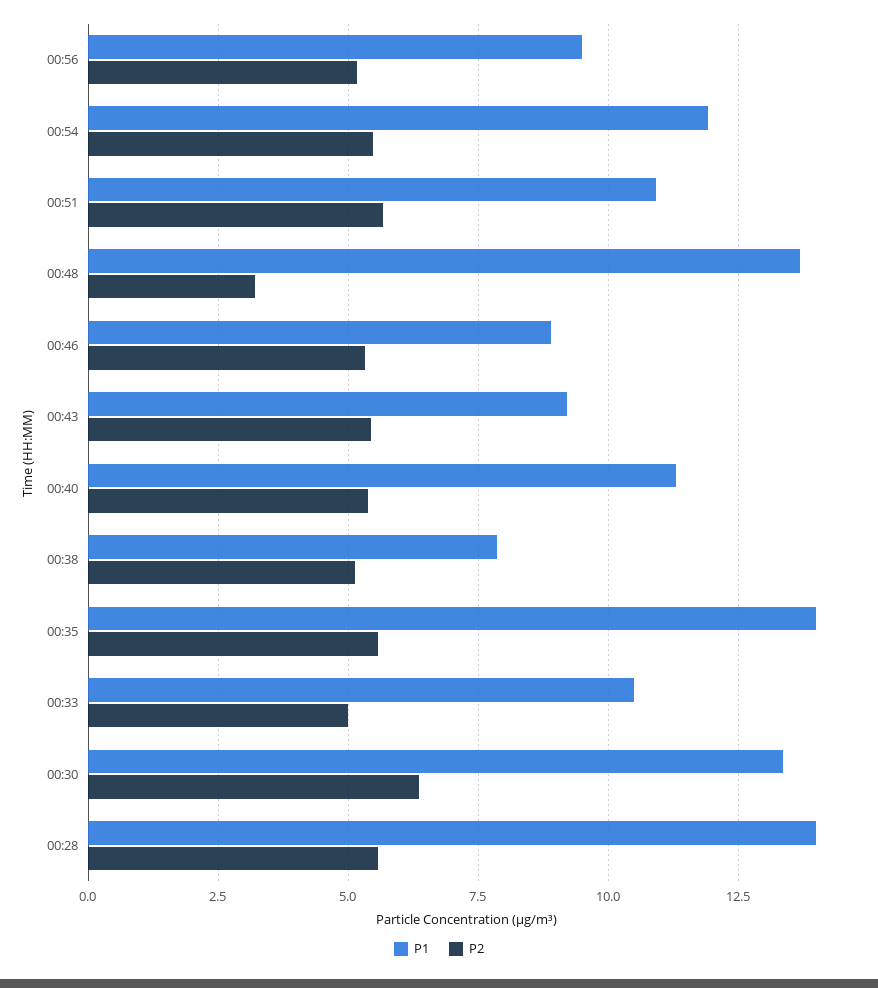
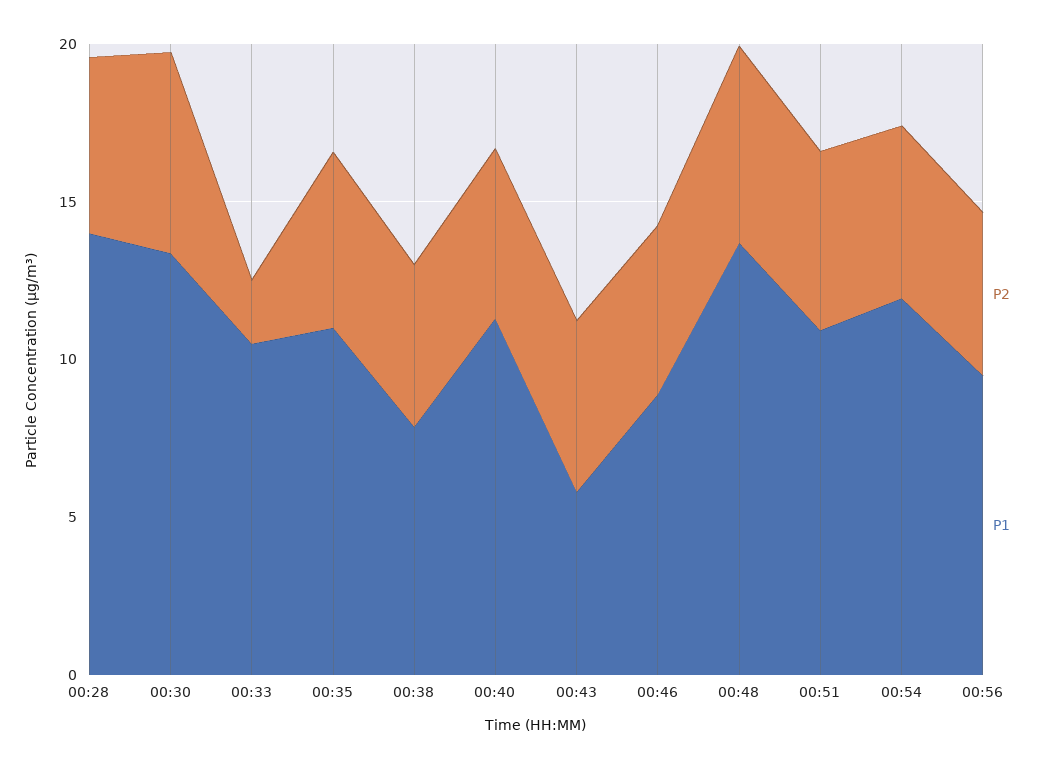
  {
    "P1": {
      "00:56": 9.5,
      "00:54": 12,
      "00:51": 11,
      "00:48": 13.75,
      "00:46": 9,
-     "00:43": 9.25,
+     "00:43": 6,
      "00:40": 11.25,
      "00:38": 7.75,
-     "00:35": 14,
+     "00:35": 11,
      "00:33": 10.5,
      "00:30": 13.25,
      "00:28": 14
    },
    "P2": {
      "00:56": 5.25,
      "00:54": 5.5,
      "00:51": 5.75,
-     "00:48": 3.25,
+     "00:48": 6,
      "00:46": 5.25,
      "00:43": 5.5,
      "00:40": 5.25,
      "00:38": 5.25,
      "00:35": 5.5,
-     "00:33": 5,
+     "00:33": 2,
      "00:30": 6.25,
      "00:28": 5.5
    }
  }

